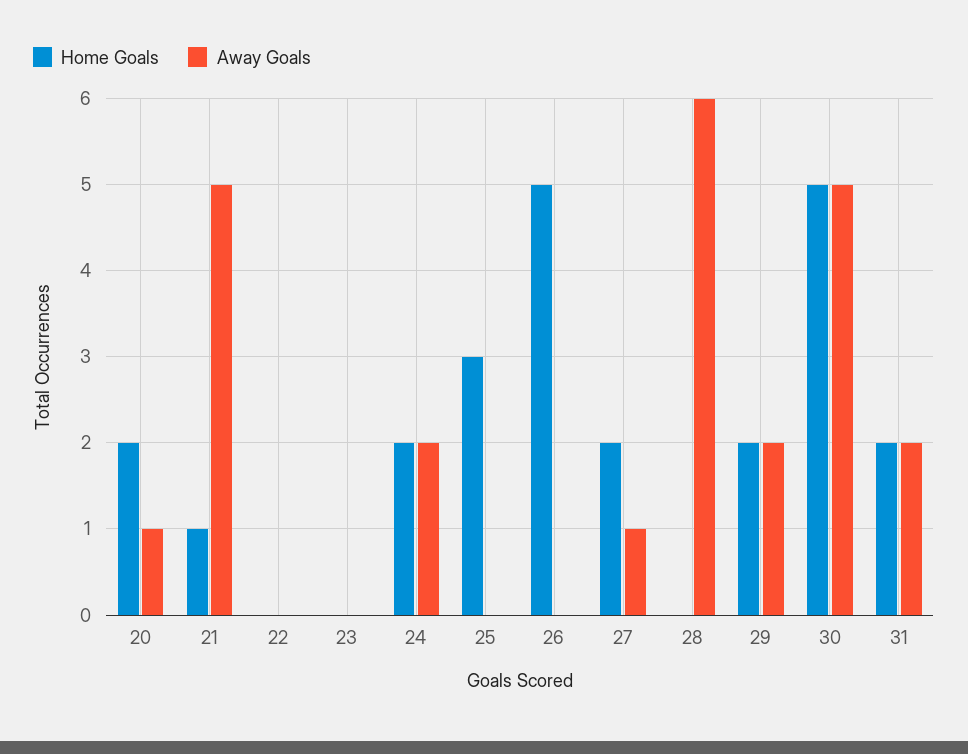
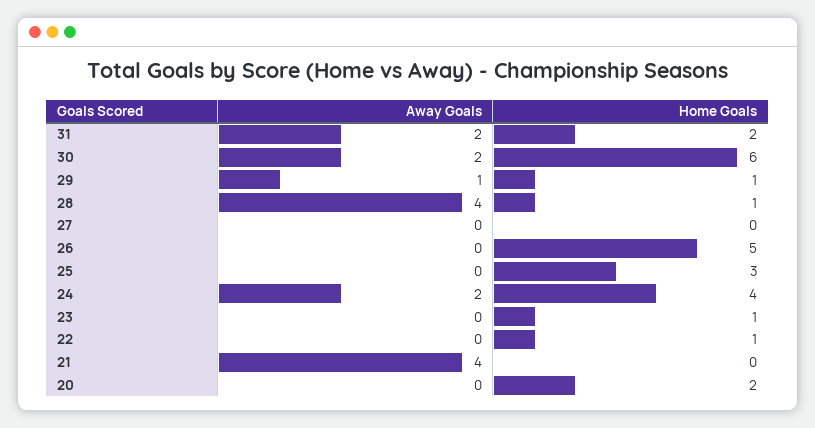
  {
    "Home Goals": {
      "20": 2,
-     "21": 1,
+     "21": 0,
-     "22": 0,
+     "22": 1,
-     "23": 0,
+     "23": 1,
-     "24": 2,
+     "24": 4,
      "25": 3,
      "26": 5,
-     "27": 2,
+     "27": 0,
-     "28": 0,
+     "28": 1,
-     "29": 2,
+     "29": 1,
-     "30": 5,
+     "30": 6,
      "31": 2
    },
    "Away Goals": {
-     "20": 1,
+     "20": 0,
-     "21": 5,
+     "21": 4,
      "22": 0,
      "23": 0,
      "24": 2,
      "25": 0,
      "26": 0,
-     "27": 1,
+     "27": 0,
-     "28": 6,
+     "28": 4,
-     "29": 2,
+     "29": 1,
-     "30": 5,
+     "30": 2,
      "31": 2
    }
  }

